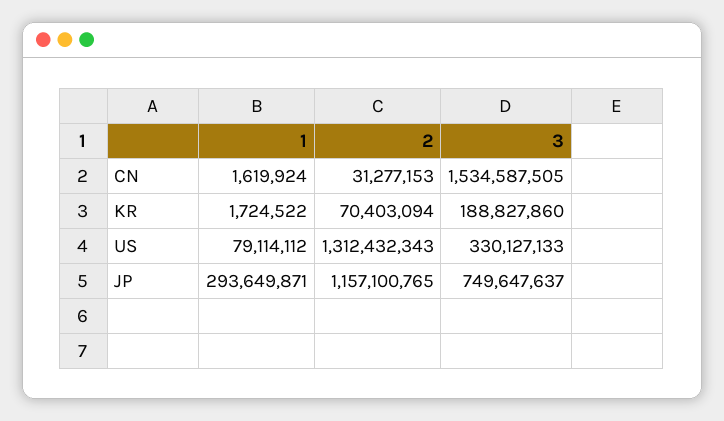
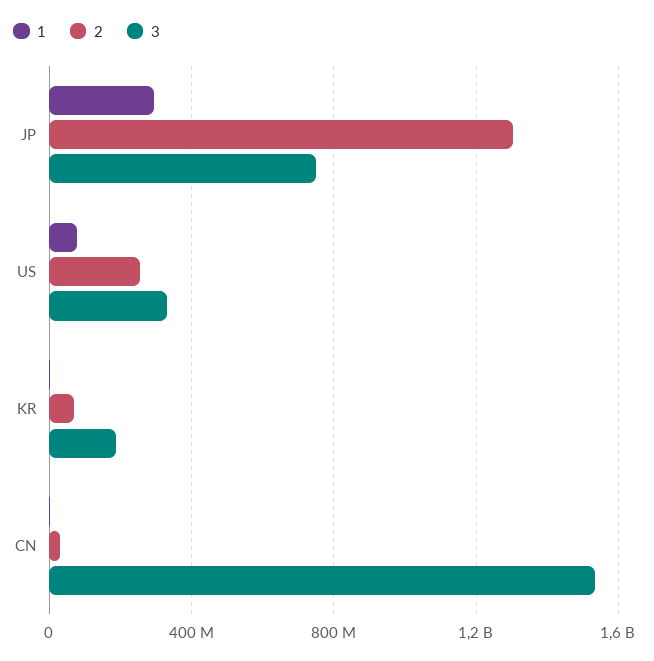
  {
    "1": {
      "CN": 1619924,
      "KR": 1724522,
      "US": 79114112,
      "JP": 293649871
    },
    "2": {
      "CN": 31277153,
      "KR": 70403094,
-     "US": 1312432343,
+     "US": 250000000,
-     "JP": 1157100765
+     "JP": 1300000000
    },
    "3": {
      "CN": 1534587505,
      "KR": 188827860,
      "US": 330127133,
      "JP": 749647637
    }
  }

